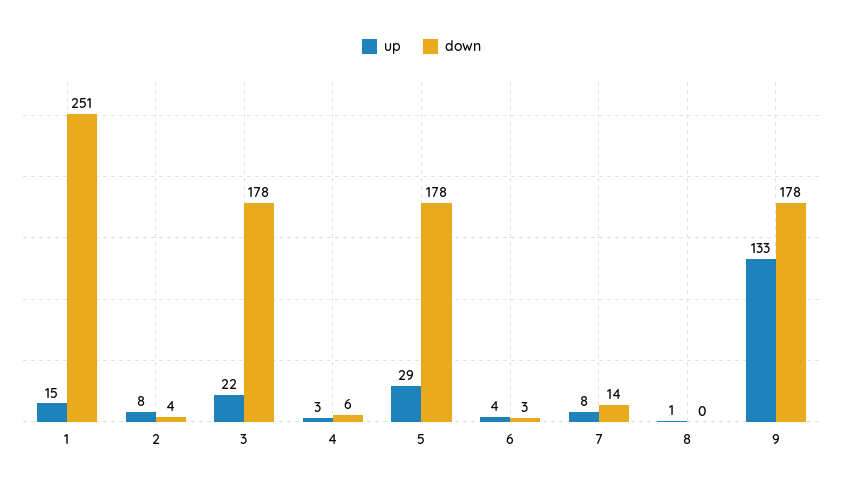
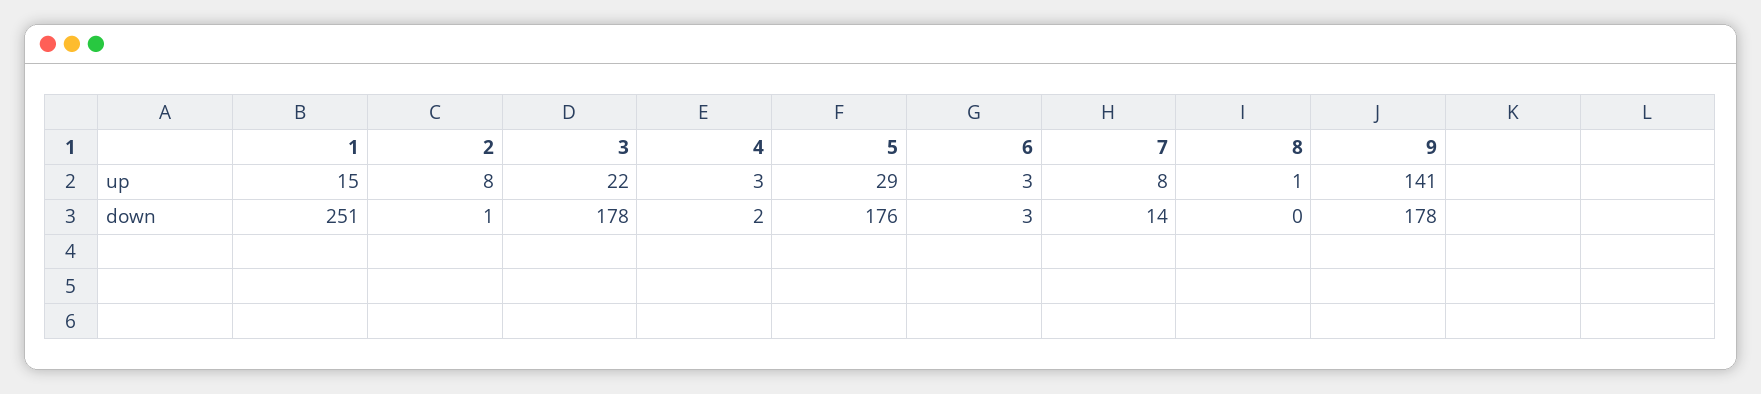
  {
    "up": {
      "1": 15,
      "2": 8,
      "3": 22,
      "4": 3,
      "5": 29,
-     "6": 4,
+     "6": 3,
      "7": 8,
      "8": 1,
-     "9": 133
+     "9": 141
    },
    "down": {
      "1": 251,
-     "2": 4,
+     "2": 1,
      "3": 178,
-     "4": 6,
+     "4": 2,
-     "5": 178,
+     "5": 176,
      "6": 3,
      "7": 14,
      "8": 0,
      "9": 178
    }
  }

